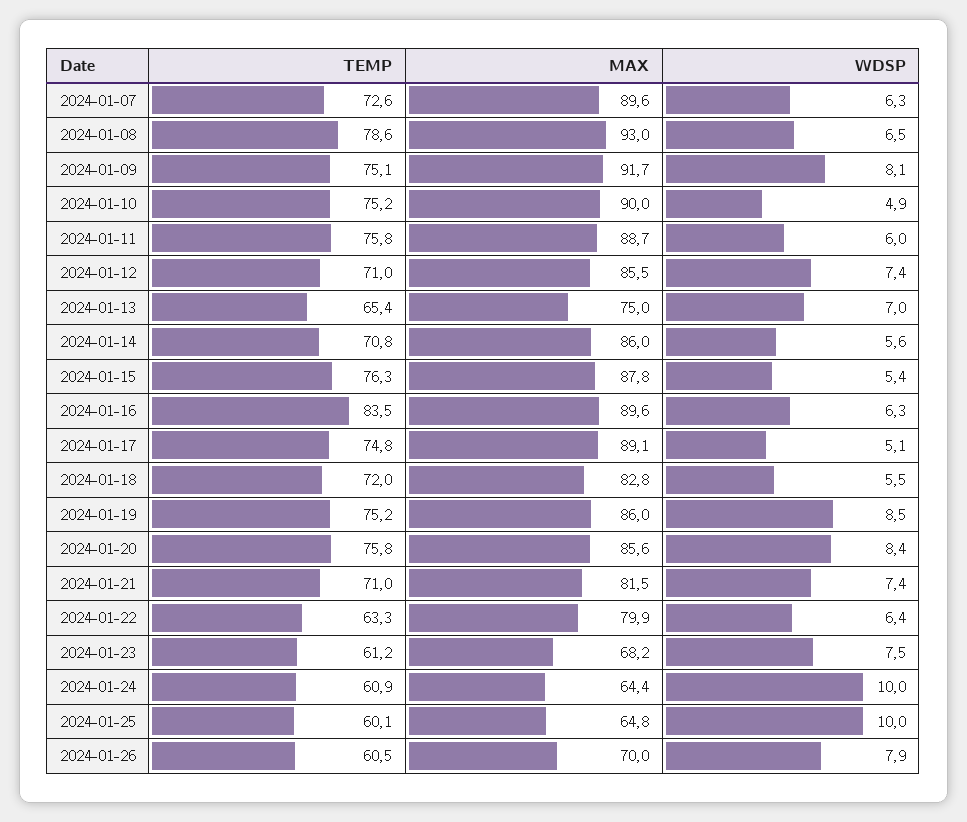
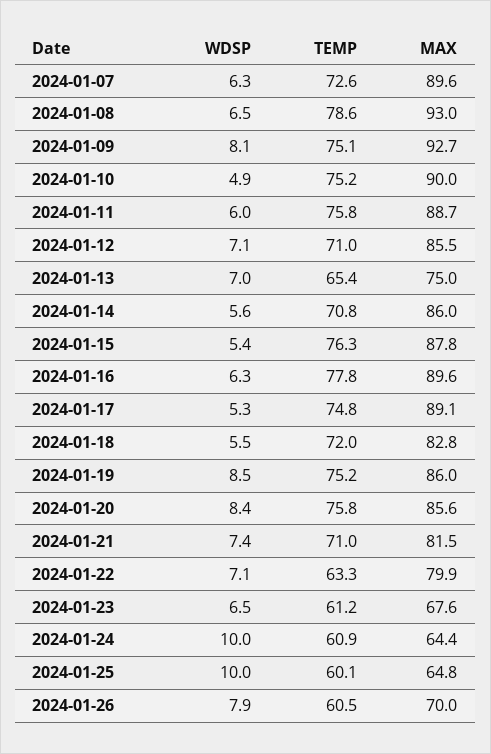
  {
    "TEMP": {
      "2024-01-07": 72.6,
      "2024-01-08": 78.6,
      "2024-01-09": 75.1,
      "2024-01-10": 75.2,
      "2024-01-11": 75.8,
      "2024-01-12": 71,
      "2024-01-13": 65.4,
      "2024-01-14": 70.8,
      "2024-01-15": 76.3,
-     "2024-01-16": 83.5,
+     "2024-01-16": 77.8,
      "2024-01-17": 74.8,
      "2024-01-18": 72,
      "2024-01-19": 75.2,
      "2024-01-20": 75.8,
      "2024-01-21": 71,
      "2024-01-22": 63.3,
      "2024-01-23": 61.2,
      "2024-01-24": 60.9,
      "2024-01-25": 60.1,
      "2024-01-26": 60.5
    },
    "MAX": {
      "2024-01-07": 89.6,
      "2024-01-08": 93,
-     "2024-01-09": 91.7,
+     "2024-01-09": 92.7,
      "2024-01-10": 90,
      "2024-01-11": 88.7,
      "2024-01-12": 85.5,
      "2024-01-13": 75,
      "2024-01-14": 86,
      "2024-01-15": 87.8,
      "2024-01-16": 89.6,
      "2024-01-17": 89.1,
      "2024-01-18": 82.8,
      "2024-01-19": 86,
      "2024-01-20": 85.6,
      "2024-01-21": 81.5,
      "2024-01-22": 79.9,
-     "2024-01-23": 68.2,
+     "2024-01-23": 67.6,
      "2024-01-24": 64.4,
      "2024-01-25": 64.8,
      "2024-01-26": 70
    },
    "WDSP": {
      "2024-01-07": 6.3,
      "2024-01-08": 6.5,
      "2024-01-09": 8.1,
      "2024-01-10": 4.9,
      "2024-01-11": 6,
-     "2024-01-12": 7.4,
+     "2024-01-12": 7.1,
      "2024-01-13": 7,
      "2024-01-14": 5.6,
      "2024-01-15": 5.4,
      "2024-01-16": 6.3,
-     "2024-01-17": 5.1,
+     "2024-01-17": 5.3,
      "2024-01-18": 5.5,
      "2024-01-19": 8.5,
      "2024-01-20": 8.4,
      "2024-01-21": 7.4,
-     "2024-01-22": 6.4,
+     "2024-01-22": 7.1,
-     "2024-01-23": 7.5,
+     "2024-01-23": 6.5,
      "2024-01-24": 10,
      "2024-01-25": 10,
      "2024-01-26": 7.9
    }
  }

